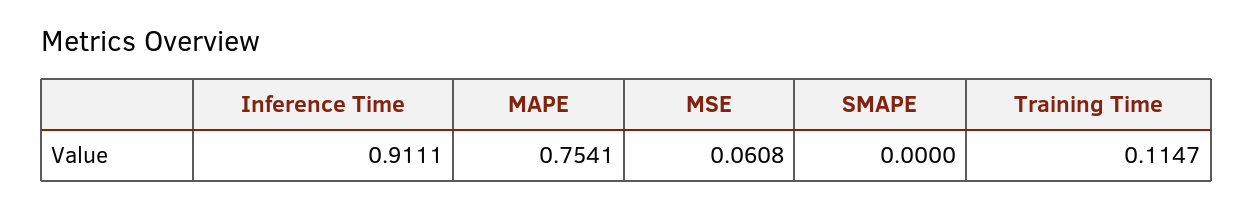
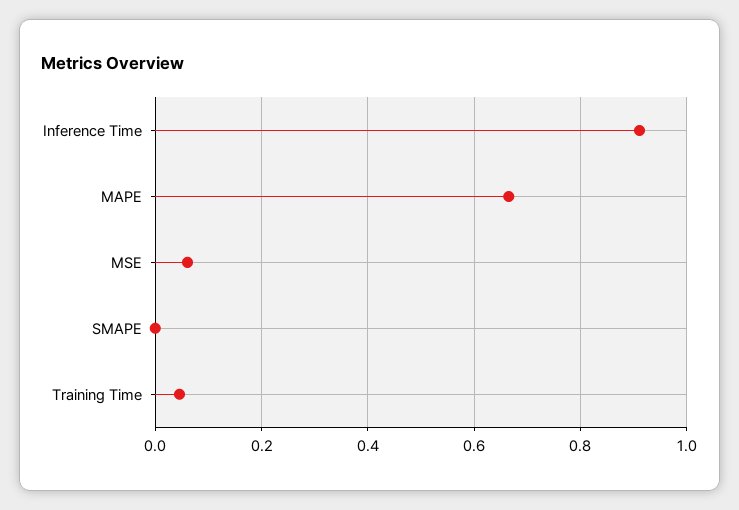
  {
    "Inference Time": 0.9111,
-   "MAPE": 0.7541,
+   "MAPE": 0.66,
    "MSE": 0.0608,
    "SMAPE": 0,
-   "Training Time": 0.1147
+   "Training Time": 0.04
  }

